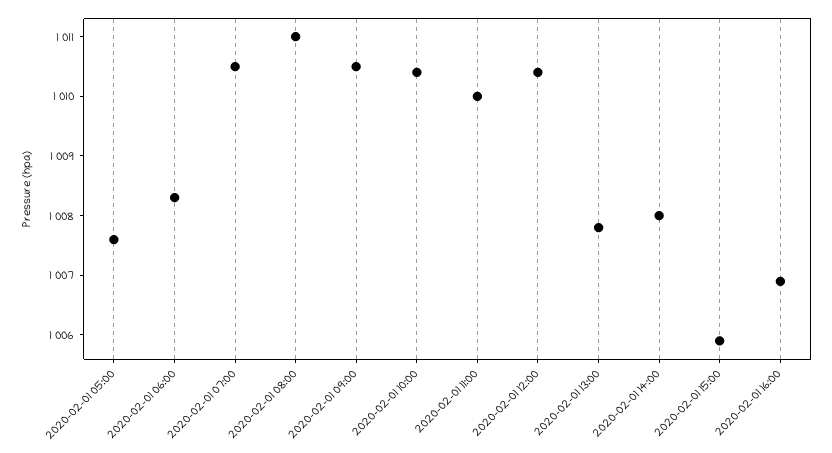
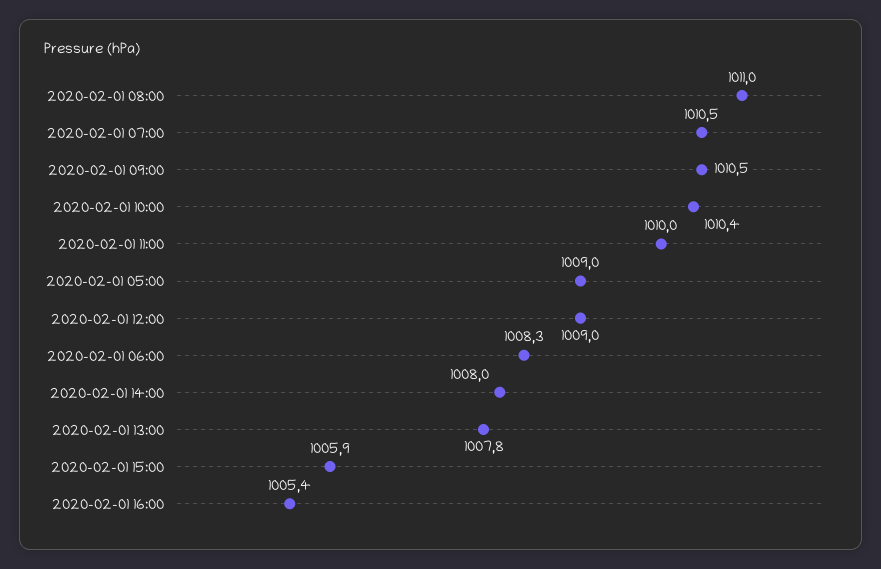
  {
-   "2020-02-01 05:00": 1007.5,
+   "2020-02-01 05:00": 1009,
    "2020-02-01 06:00": 1008.3,
    "2020-02-01 07:00": 1010.5,
    "2020-02-01 08:00": 1011,
    "2020-02-01 09:00": 1010.5,
    "2020-02-01 10:00": 1010.4,
    "2020-02-01 11:00": 1010,
-   "2020-02-01 12:00": 1010.5,
+   "2020-02-01 12:00": 1009,
    "2020-02-01 13:00": 1007.8,
    "2020-02-01 14:00": 1008,
    "2020-02-01 15:00": 1005.9,
-   "2020-02-01 16:00": 1007
+   "2020-02-01 16:00": 1005.4
  }

